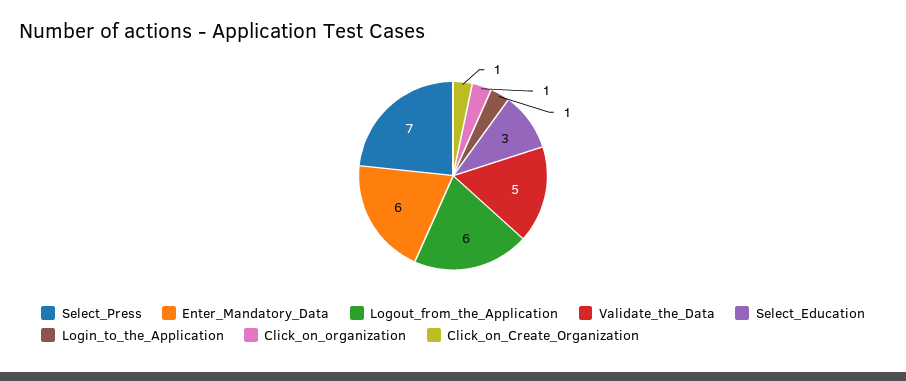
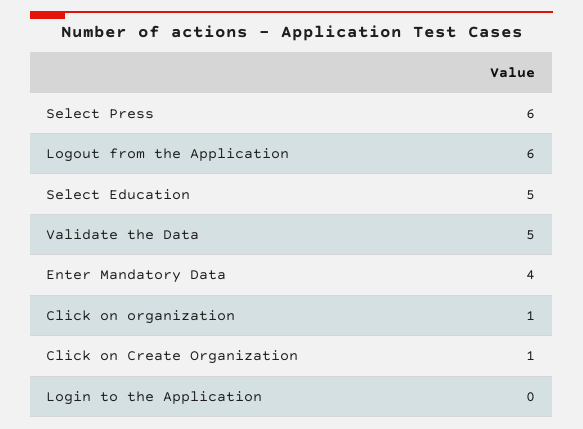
  {
-   "Select_Press": 7,
+   "Select_Press": 6,
-   "Enter_Mandatory_Data": 6,
+   "Enter_Mandatory_Data": 4,
    "Logout_from_the_Application": 6,
    "Validate_the_Data": 5,
-   "Select_Education": 3,
+   "Select_Education": 5,
-   "Login_to_the_Application": 1,
+   "Login_to_the_Application": 0,
    "Click_on_organization": 1,
    "Click_on_Create_Organization": 1
  }

